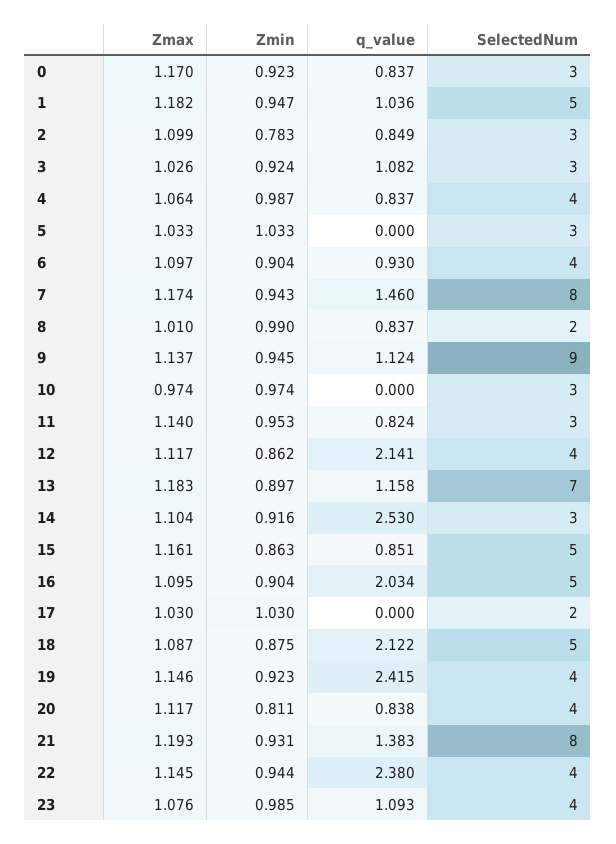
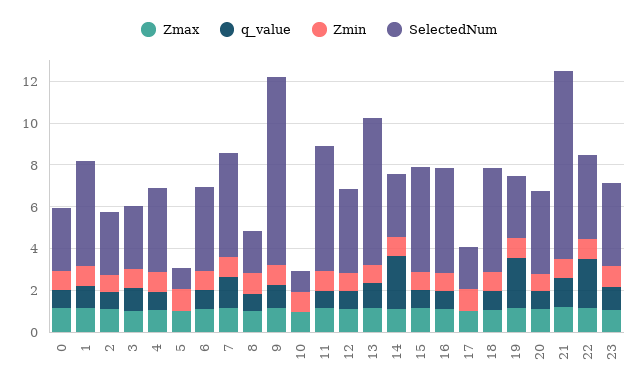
  {
    "Zmax": {
      "0": 1.17,
      "1": 1.182,
      "2": 1.099,
      "3": 1.026,
      "4": 1.064,
      "5": 1.033,
      "6": 1.097,
      "7": 1.174,
      "8": 1.01,
      "9": 1.137,
      "10": 0.974,
      "11": 1.14,
      "12": 1.117,
      "13": 1.183,
      "14": 1.104,
      "15": 1.161,
      "16": 1.095,
      "17": 1.03,
      "18": 1.087,
      "19": 1.146,
      "20": 1.117,
      "21": 1.193,
      "22": 1.145,
      "23": 1.076
    },
    "Zmin": {
      "0": 0.923,
      "1": 0.947,
      "2": 0.783,
      "3": 0.924,
      "4": 0.987,
      "5": 1.033,
      "6": 0.904,
      "7": 0.943,
      "8": 0.99,
      "9": 0.945,
      "10": 0.974,
      "11": 0.953,
      "12": 0.862,
      "13": 0.897,
      "14": 0.916,
      "15": 0.863,
      "16": 0.904,
      "17": 1.03,
      "18": 0.875,
      "19": 0.923,
      "20": 0.811,
      "21": 0.931,
      "22": 0.944,
      "23": 0.985
    },
    "q_value": {
      "0": 0.837,
      "1": 1.036,
      "2": 0.849,
      "3": 1.082,
      "4": 0.837,
      "5": 0,
      "6": 0.93,
      "7": 1.46,
      "8": 0.837,
      "9": 1.124,
      "10": 0,
      "11": 0.824,
-     "12": 2.141,
+     "12": 1,
      "13": 1.158,
      "14": 2.53,
      "15": 0.851,
-     "16": 2.034,
+     "16": 1,
      "17": 0,
-     "18": 2.122,
+     "18": 1,
      "19": 2.415,
      "20": 0.838,
      "21": 1.383,
      "22": 2.38,
      "23": 1.093
    },
    "SelectedNum": {
      "0": 3,
      "1": 5,
      "2": 3,
      "3": 3,
      "4": 4,
-     "5": 3,
+     "5": 1,
      "6": 4,
-     "7": 8,
+     "7": 5,
      "8": 2,
      "9": 9,
-     "10": 3,
+     "10": 1,
-     "11": 3,
+     "11": 6,
      "12": 4,
      "13": 7,
      "14": 3,
      "15": 5,
      "16": 5,
      "17": 2,
      "18": 5,
-     "19": 4,
+     "19": 3,
      "20": 4,
-     "21": 8,
+     "21": 9,
      "22": 4,
      "23": 4
    }
  }

